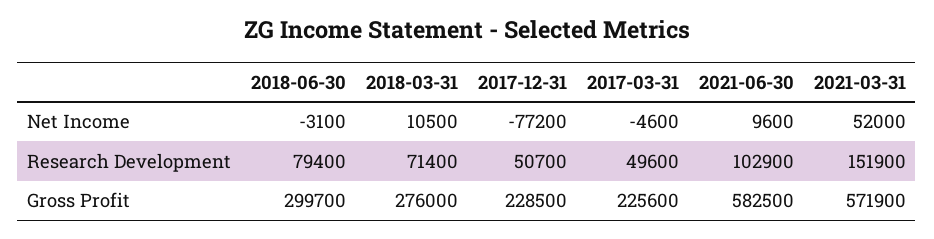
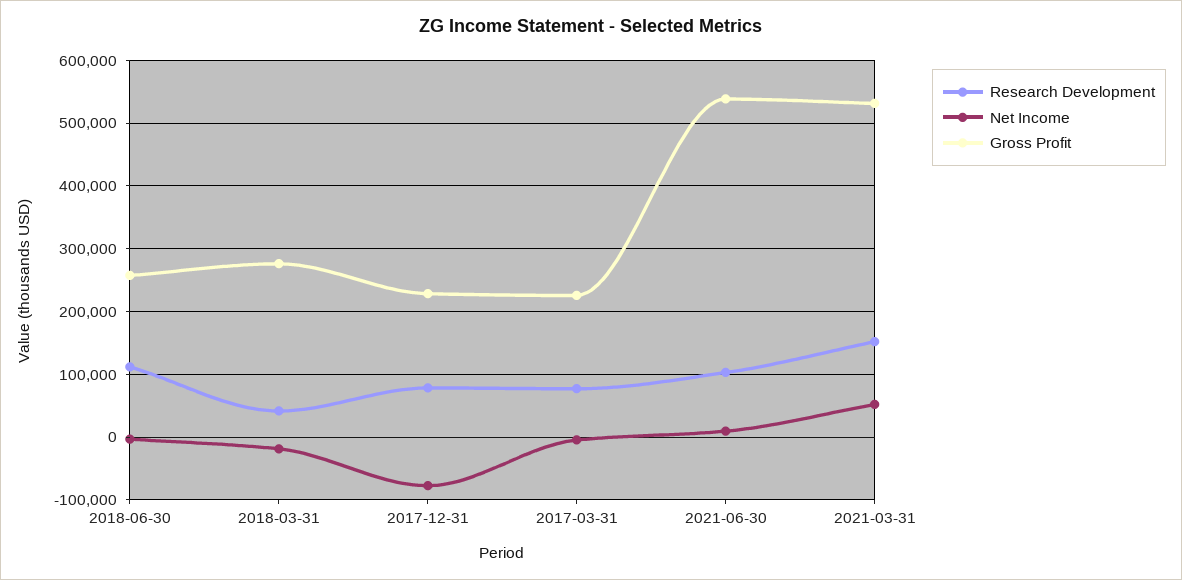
  {
    "Net Income": {
      "2018-06-30": -3100,
-     "2018-03-31": 10500,
+     "2018-03-31": -20000,
      "2017-12-31": -77200,
      "2017-03-31": -4600,
      "2021-06-30": 9600,
      "2021-03-31": 52000
    },
    "Research Development": {
-     "2018-06-30": 79400,
+     "2018-06-30": 110000,
-     "2018-03-31": 71400,
+     "2018-03-31": 40000,
-     "2017-12-31": 50700,
+     "2017-12-31": 80000,
-     "2017-03-31": 49600,
+     "2017-03-31": 80000,
      "2021-06-30": 102900,
      "2021-03-31": 151900
    },
    "Gross Profit": {
-     "2018-06-30": 299700,
+     "2018-06-30": 260000,
      "2018-03-31": 276000,
      "2017-12-31": 228500,
      "2017-03-31": 225600,
-     "2021-06-30": 582500,
+     "2021-06-30": 540000,
-     "2021-03-31": 571900
+     "2021-03-31": 530000
    }
  }

